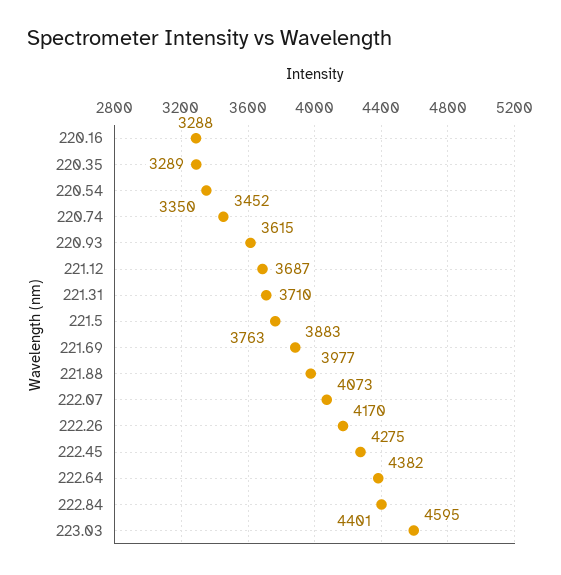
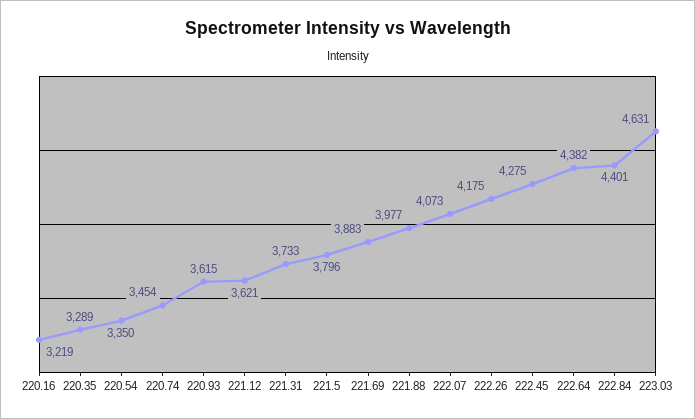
  {
-   "220.16": 3288,
+   "220.16": 3219,
    "220.35": 3289,
    "220.54": 3350,
-   "220.74": 3452,
+   "220.74": 3454,
    "220.93": 3615,
-   "221.12": 3687,
+   "221.12": 3621,
-   "221.31": 3710,
+   "221.31": 3733,
-   "221.5": 3763,
+   "221.5": 3796,
    "221.69": 3883,
    "221.88": 3977,
    "222.07": 4073,
-   "222.26": 4170,
+   "222.26": 4175,
    "222.45": 4275,
    "222.64": 4382,
    "222.84": 4401,
-   "223.03": 4595
+   "223.03": 4631
  }

